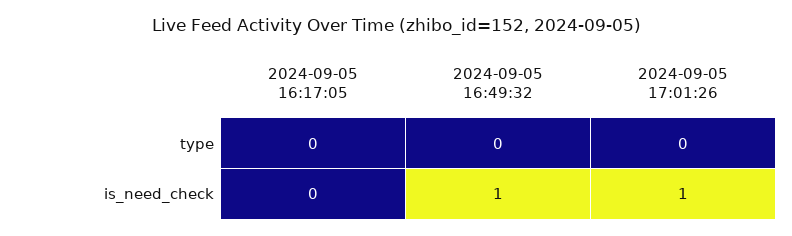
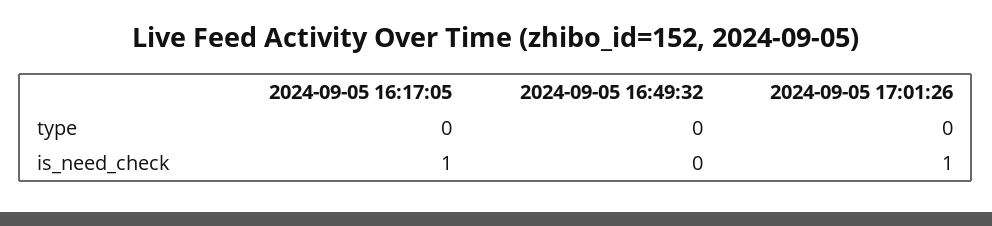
  {
    "2024-09-05 16:17:05": {
      "type": 0,
-     "is_need_check": 0
+     "is_need_check": 1
    },
    "2024-09-05 16:49:32": {
      "type": 0,
-     "is_need_check": 1
+     "is_need_check": 0
    },
    "2024-09-05 17:01:26": {
      "type": 0,
      "is_need_check": 1
    }
  }

